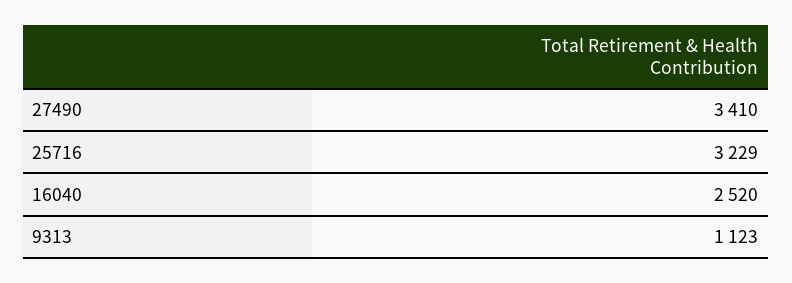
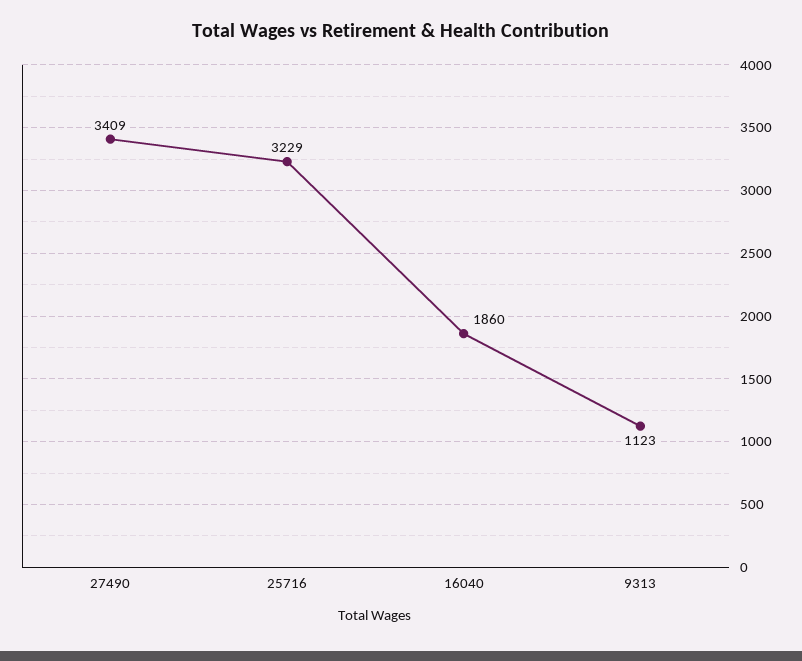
  {
-   "27490": 3410,
+   "27490": 3409,
    "25716": 3229,
-   "16040": 2520,
+   "16040": 1860,
    "9313": 1123
  }

